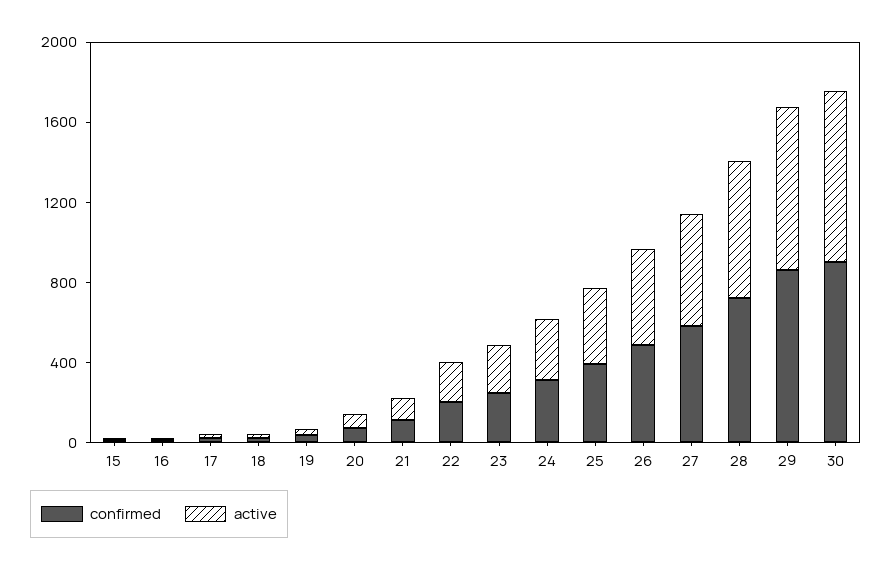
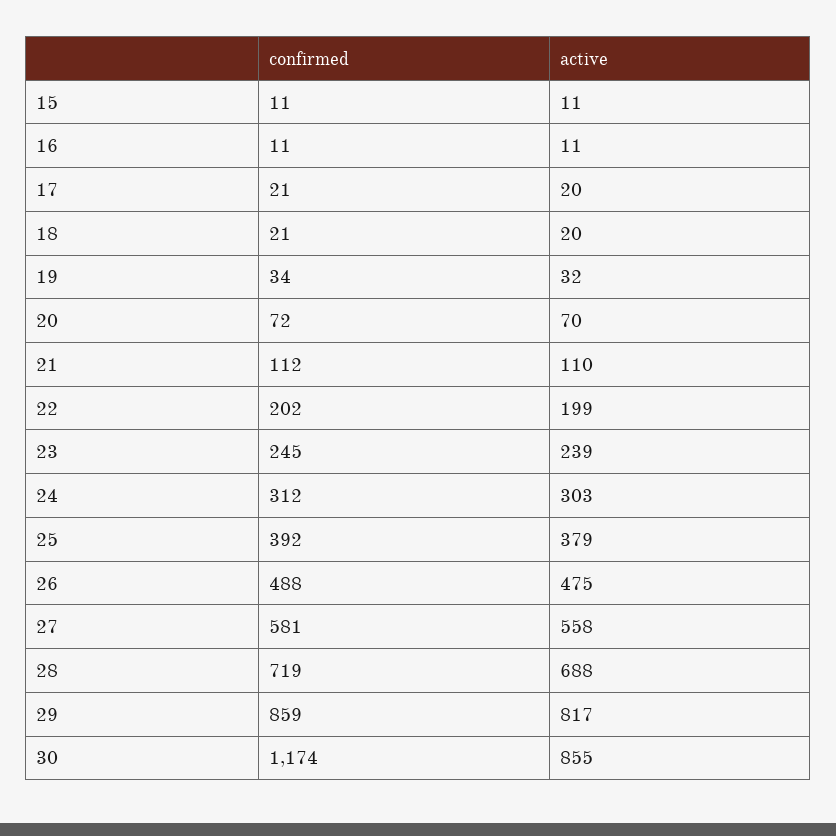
  {
    "confirmed": {
      "15": 11,
      "16": 11,
      "17": 21,
      "18": 21,
      "19": 34,
      "20": 72,
      "21": 112,
      "22": 202,
      "23": 245,
      "24": 312,
      "25": 392,
      "26": 488,
      "27": 581,
      "28": 719,
      "29": 859,
-     "30": 900
+     "30": 1174
    },
    "active": {
      "15": 11,
      "16": 11,
      "17": 20,
      "18": 20,
      "19": 32,
      "20": 70,
      "21": 110,
      "22": 199,
      "23": 239,
      "24": 303,
      "25": 379,
      "26": 475,
      "27": 558,
      "28": 688,
      "29": 817,
      "30": 855
    }
  }

